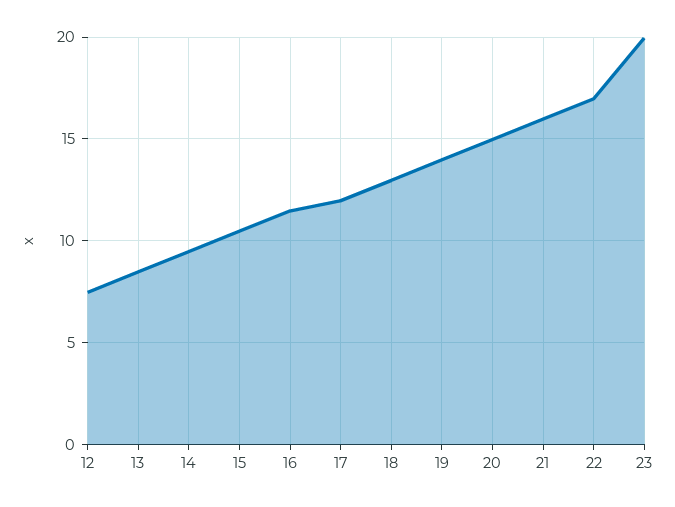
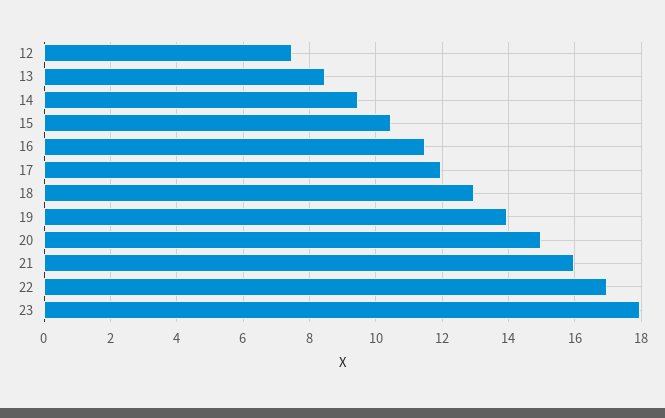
  {
    "12": 7.4,
    "13": 8.4,
    "14": 9.4,
    "15": 10.4,
    "16": 11.4,
    "17": 12,
    "18": 13,
    "19": 14,
    "20": 15,
    "21": 16,
    "22": 17,
-   "23": 20
+   "23": 18
  }

